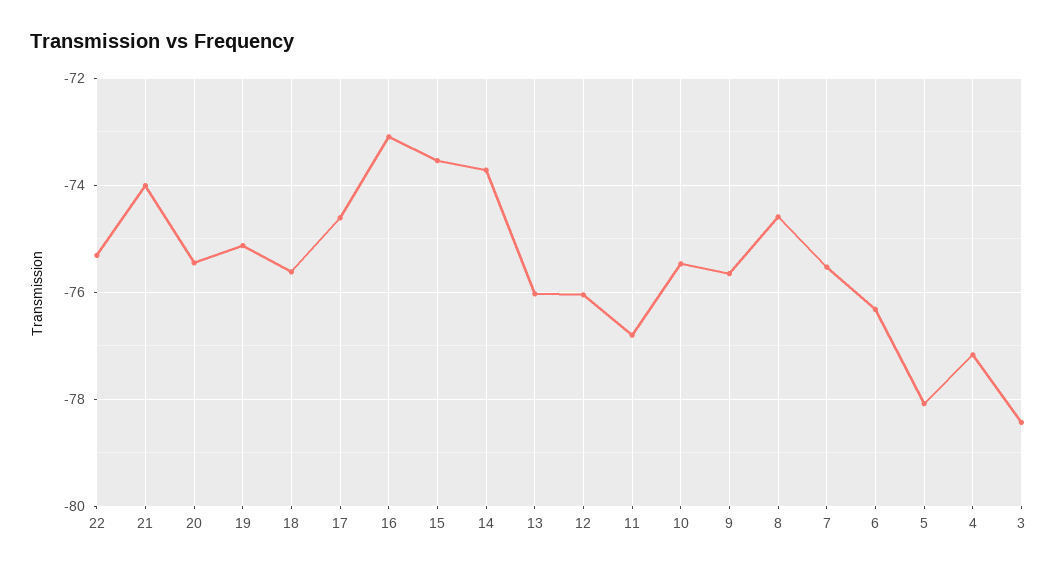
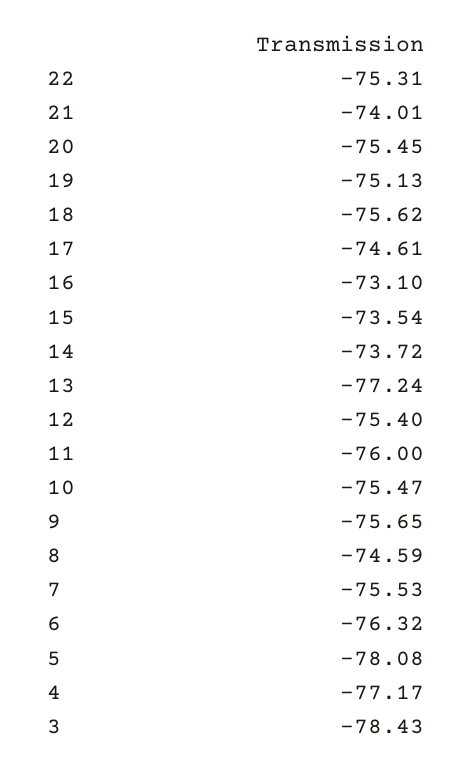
  {
    "22": -75.31,
    "21": -74.01,
    "20": -75.45,
    "19": -75.13,
    "18": -75.62,
    "17": -74.61,
    "16": -73.1,
    "15": -73.54,
    "14": -73.72,
-   "13": -76,
+   "13": -77.24,
-   "12": -76,
+   "12": -75.4,
-   "11": -76.8,
+   "11": -76,
    "10": -75.47,
    "9": -75.65,
    "8": -74.59,
    "7": -75.53,
    "6": -76.32,
    "5": -78.08,
    "4": -77.17,
    "3": -78.43
  }

